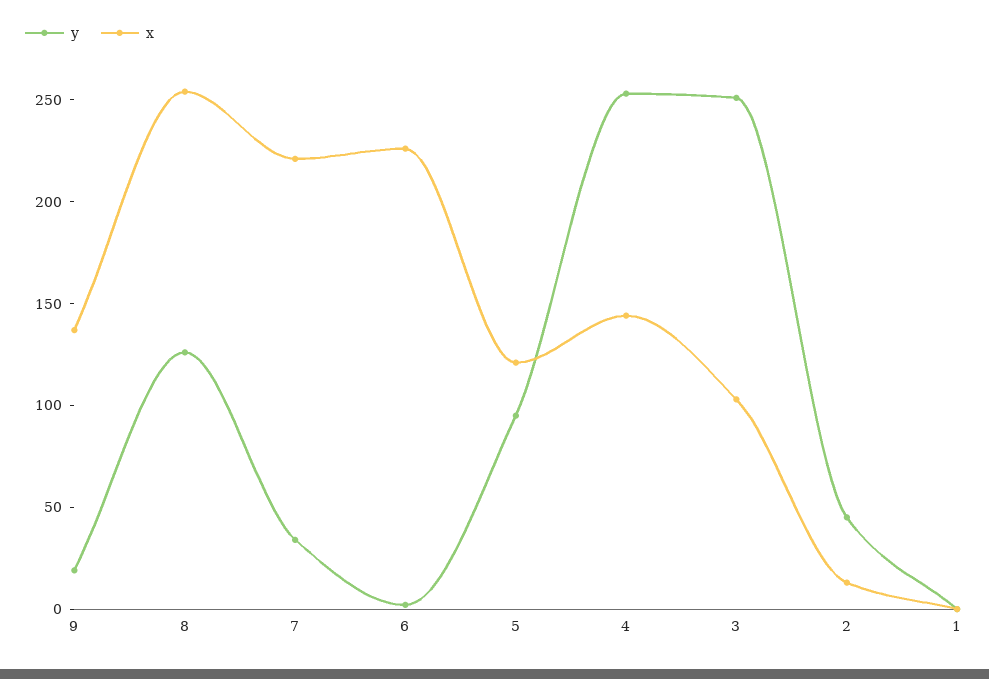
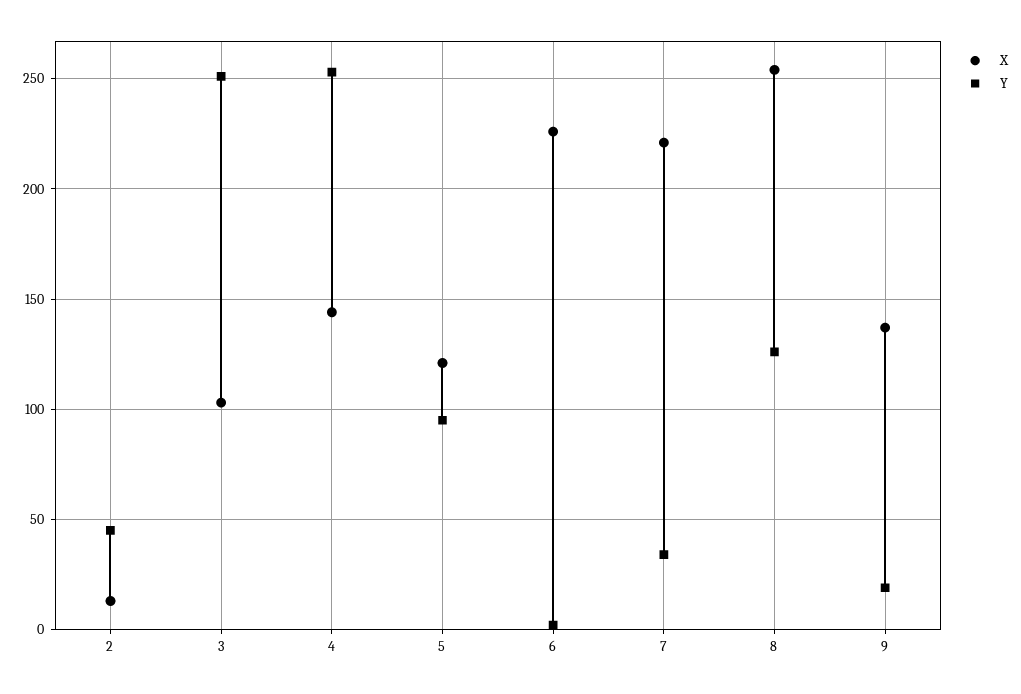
  {
    "y": {
      "9": 20,
      "8": 125,
      "7": 35,
      "6": 0,
      "5": 95,
      "4": 255,
      "3": 250,
-     "2": 45,
+     "2": 45
-     "1": 0
    },
    "x": {
      "9": 135,
      "8": 255,
      "7": 220,
      "6": 225,
      "5": 120,
      "4": 145,
      "3": 105,
-     "2": 15,
+     "2": 15
-     "1": 0
    }
  }

